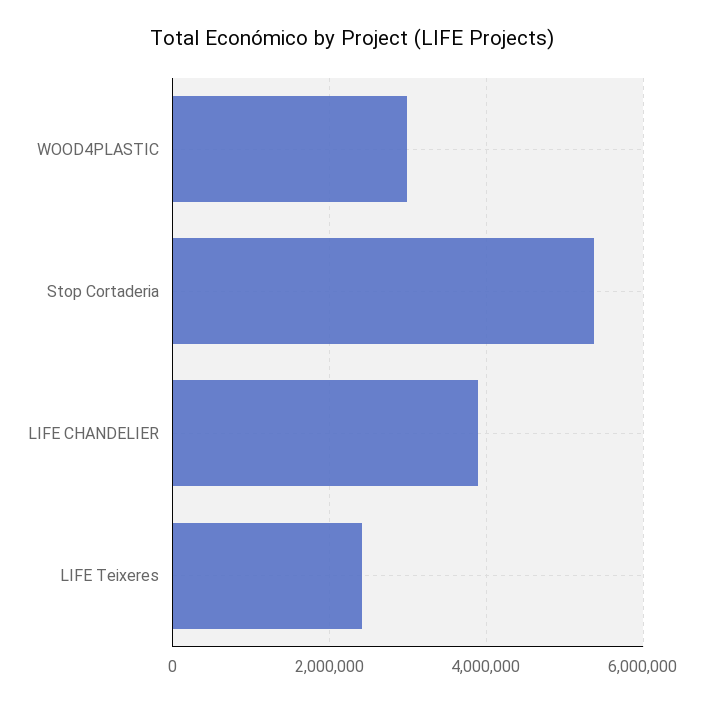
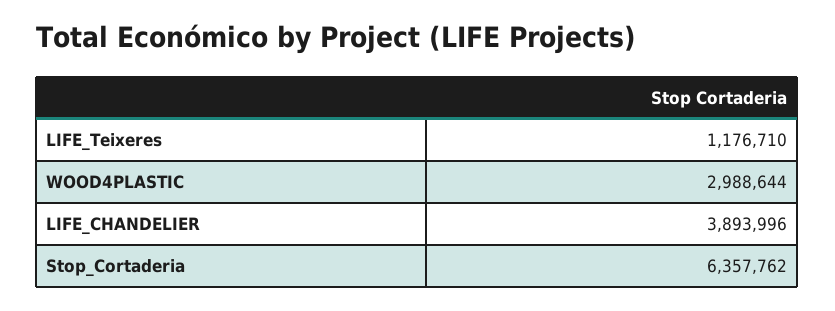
  {
    "WOOD4PLASTIC": 2988644,
-   "Stop Cortaderia": 5400000,
+   "Stop Cortaderia": 6357762,
    "LIFE CHANDELIER": 3893996,
-   "LIFE Teixeres": 2400000
+   "LIFE Teixeres": 1176710
  }

